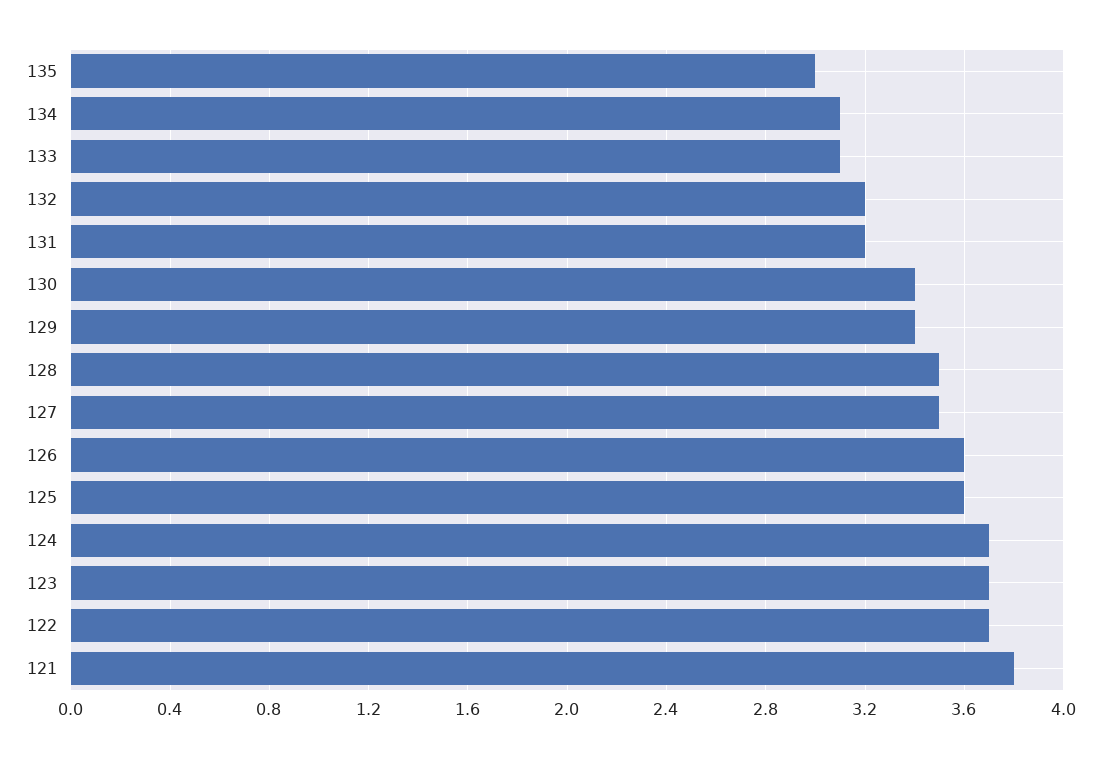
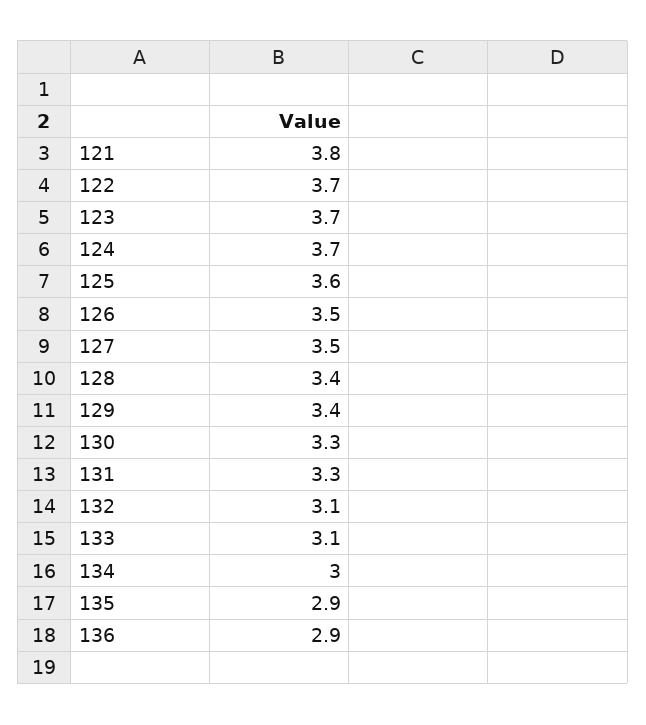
  {
-   "135": 3,
+   "135": 2.9,
-   "134": 3.1,
+   "134": 3,
    "133": 3.1,
-   "132": 3.2,
+   "132": 3.1,
-   "131": 3.2,
+   "131": 3.3,
-   "130": 3.4,
+   "130": 3.3,
    "129": 3.4,
-   "128": 3.5,
+   "128": 3.4,
    "127": 3.5,
-   "126": 3.6,
+   "126": 3.5,
    "125": 3.6,
    "124": 3.7,
    "123": 3.7,
    "122": 3.7,
-   "121": 3.8
+   "121": 3.8,
+   "136": 2.9
  }

